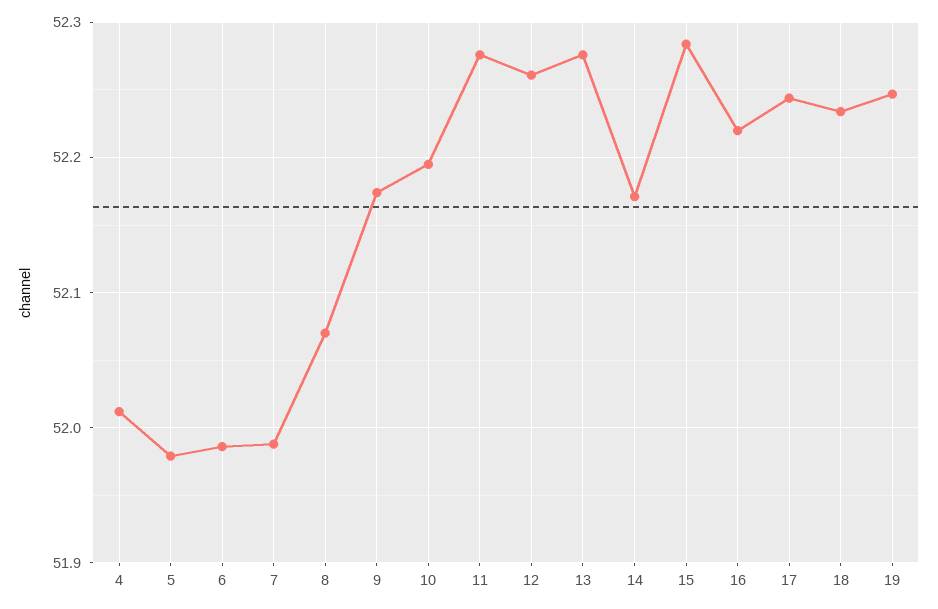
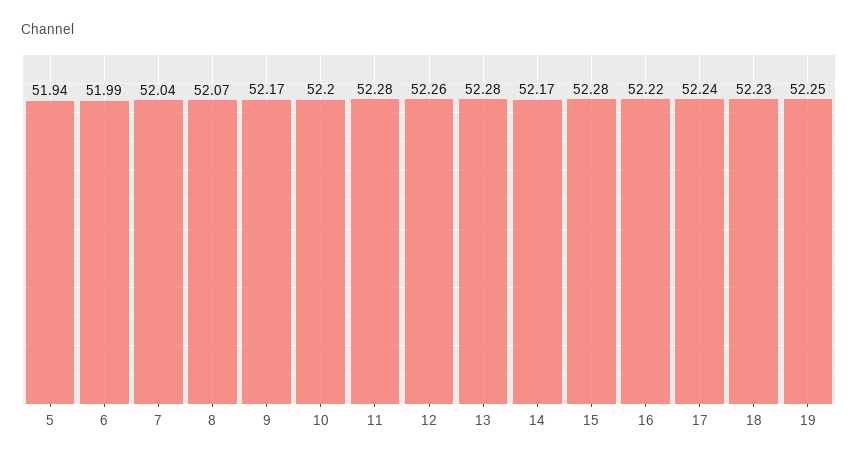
  {
-   "4": 52.01,
-   "5": 51.98,
+   "5": 51.94,
    "6": 51.99,
-   "7": 51.99,
+   "7": 52.04,
    "8": 52.07,
    "9": 52.17,
    "10": 52.2,
    "11": 52.28,
    "12": 52.26,
    "13": 52.28,
    "14": 52.17,
    "15": 52.28,
    "16": 52.22,
    "17": 52.24,
    "18": 52.23,
    "19": 52.25
  }

